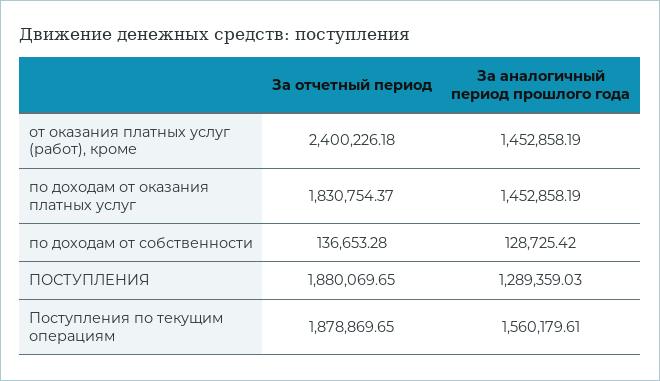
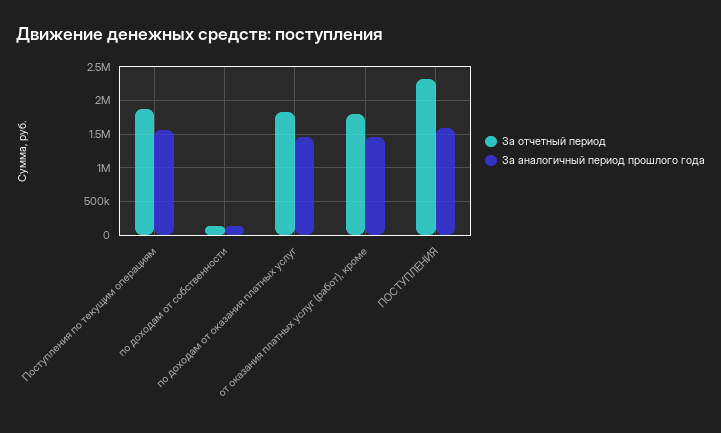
  {
    "За отчетный период": {
-     "от оказания платных услуг (работ), кроме": 2400226.18,
+     "от оказания платных услуг (работ), кроме": 1800000,
      "по доходам от оказания платных услуг": 1830754.37,
      "по доходам от собственности": 136653.28,
-     "ПОСТУПЛЕНИЯ": 1880069.65,
+     "ПОСТУПЛЕНИЯ": 2300000,
      "Поступления по текущим операциям": 1878869.65
    },
    "За аналогичный период прошлого года": {
      "от оказания платных услуг (работ), кроме": 1452858.19,
      "по доходам от оказания платных услуг": 1452858.19,
      "по доходам от собственности": 128725.42,
-     "ПОСТУПЛЕНИЯ": 1289359.03,
+     "ПОСТУПЛЕНИЯ": 1600000,
      "Поступления по текущим операциям": 1560179.61
    }
  }

